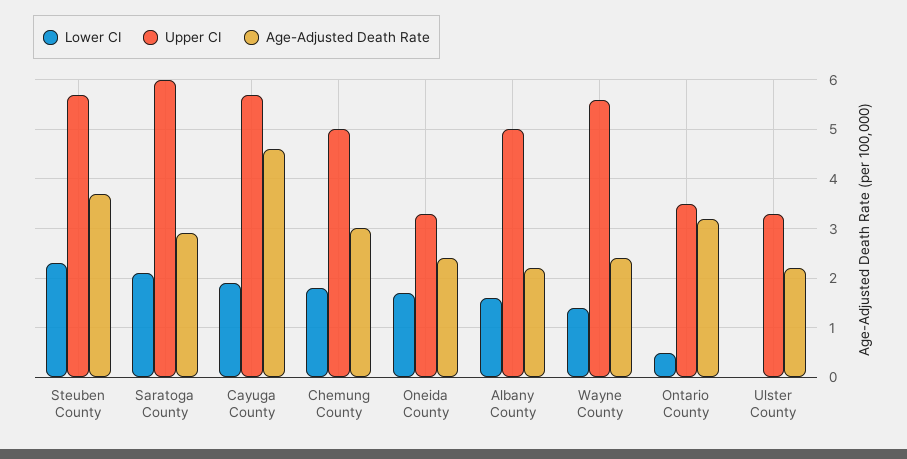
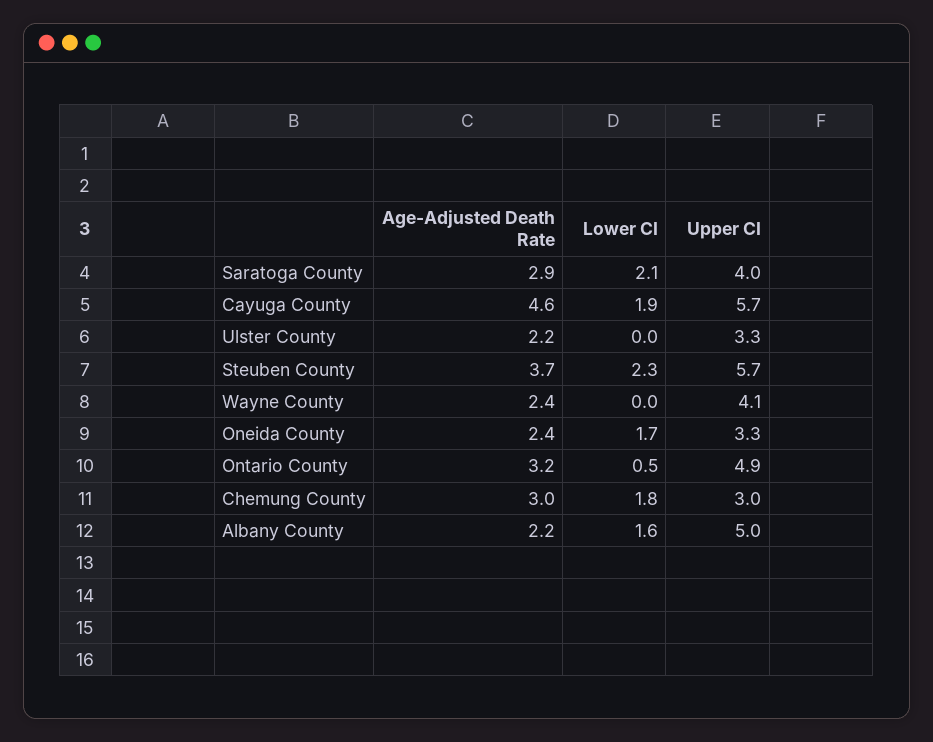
  {
    "Lower CI": {
      "Steuben County": 2.3,
      "Saratoga County": 2.1,
      "Cayuga County": 1.9,
      "Chemung County": 1.8,
      "Oneida County": 1.7,
      "Albany County": 1.6,
-     "Wayne County": 1.5,
+     "Wayne County": 0,
      "Ontario County": 0.5,
      "Ulster County": 0
    },
    "Upper CI": {
      "Steuben County": 5.7,
-     "Saratoga County": 6,
+     "Saratoga County": 4,
      "Cayuga County": 5.7,
-     "Chemung County": 5,
+     "Chemung County": 3,
      "Oneida County": 3.3,
      "Albany County": 5,
-     "Wayne County": 5.5,
+     "Wayne County": 4.1,
-     "Ontario County": 3.5,
+     "Ontario County": 4.9,
      "Ulster County": 3.3
    },
    "Age-Adjusted Death Rate": {
      "Steuben County": 3.7,
      "Saratoga County": 2.9,
      "Cayuga County": 4.6,
      "Chemung County": 3,
      "Oneida County": 2.4,
      "Albany County": 2.2,
      "Wayne County": 2.4,
      "Ontario County": 3.2,
      "Ulster County": 2.2
    }
  }

